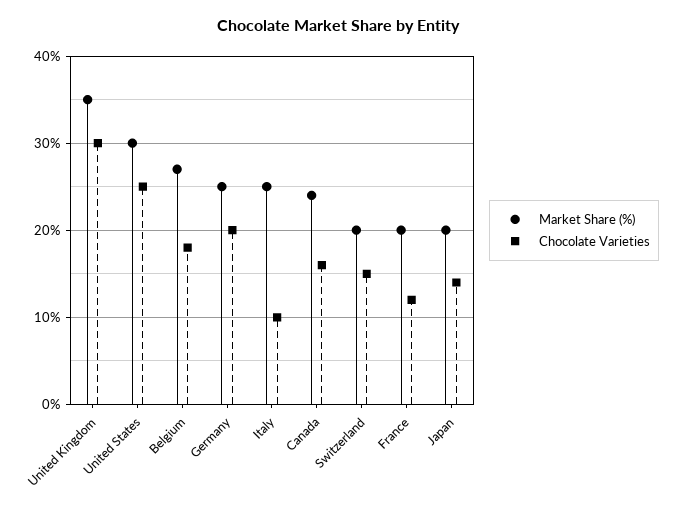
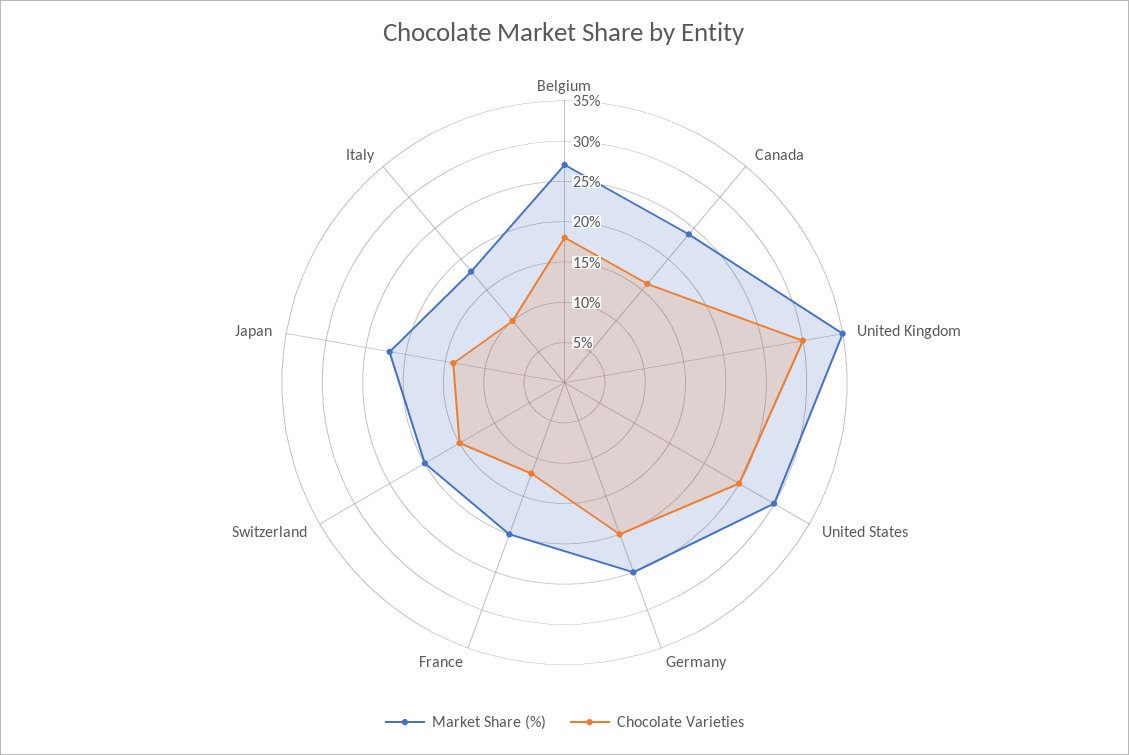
  {
    "Market Share (%)": {
      "United Kingdom": 35,
      "United States": 30,
      "Belgium": 27,
      "Germany": 25,
-     "Italy": 25,
+     "Italy": 18,
      "Canada": 24,
      "Switzerland": 20,
      "France": 20,
-     "Japan": 20
+     "Japan": 22
    },
    "Chocolate Varieties": {
      "United Kingdom": 30,
      "United States": 25,
      "Belgium": 18,
      "Germany": 20,
      "Italy": 10,
      "Canada": 16,
      "Switzerland": 15,
      "France": 12,
      "Japan": 14
    }
  }

